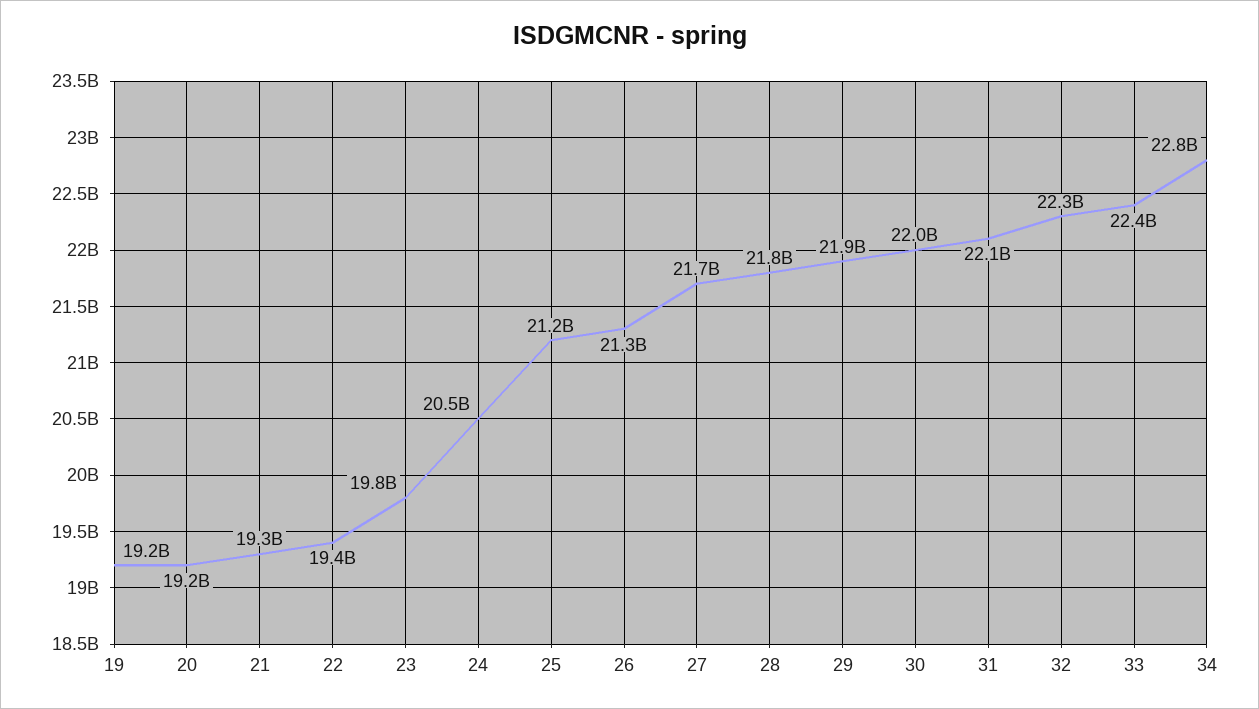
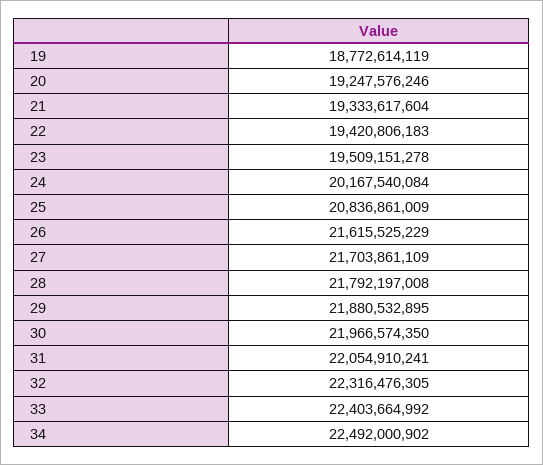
  {
-   "19": 19200000000,
+   "19": 18772614119,
    "20": 19247576246,
    "21": 19333617604,
    "22": 19420806183,
-   "23": 19800000000,
+   "23": 19509151278,
-   "24": 20500000000,
+   "24": 20167540084,
-   "25": 21200000000,
+   "25": 20836861009,
-   "26": 21300000000,
+   "26": 21615525229,
    "27": 21703861109,
    "28": 21792197008,
    "29": 21880532895,
    "30": 21966574350,
    "31": 22054910241,
    "32": 22316476305,
    "33": 22403664992,
-   "34": 22800000000
+   "34": 22492000902
  }

